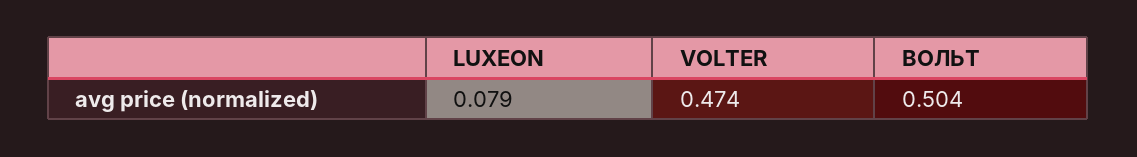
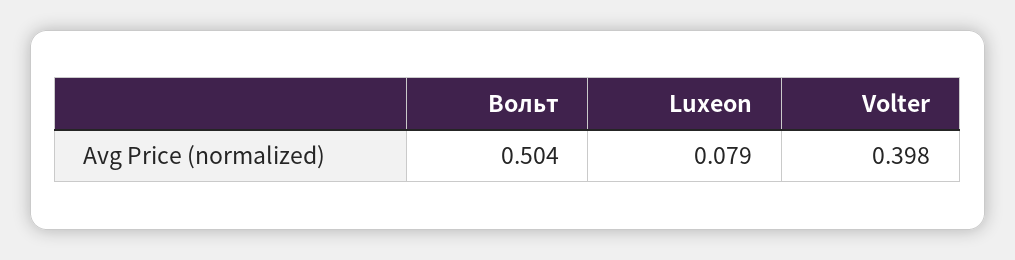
  {
    "LUXEON": 0.079,
-   "VOLTER": 0.474,
+   "VOLTER": 0.398,
    "ВОЛЬТ": 0.504
  }

